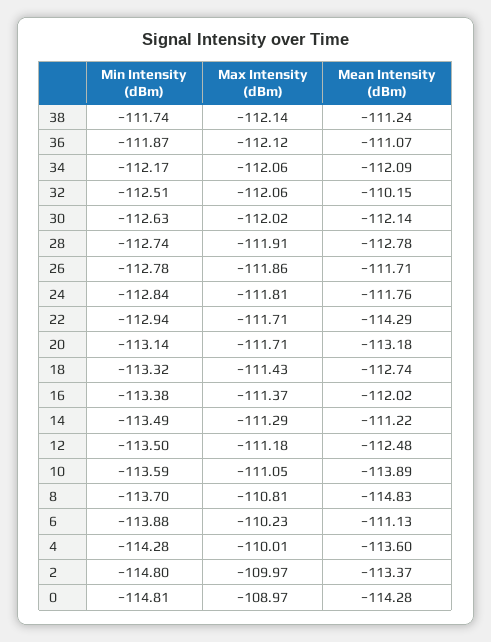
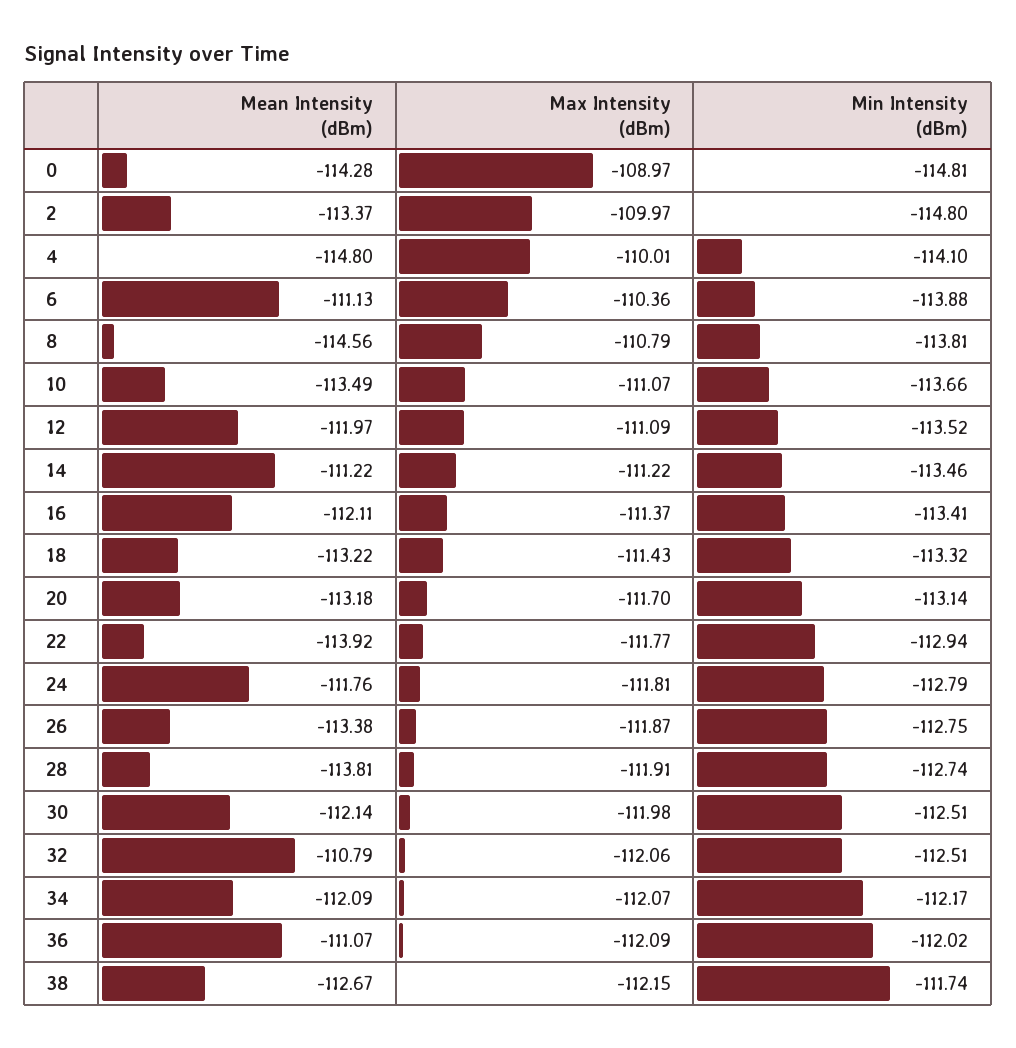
  {
    "Min Intensity (dBm)": {
      "38": -111.74,
-     "36": -111.87,
+     "36": -112.02,
      "34": -112.17,
      "32": -112.51,
-     "30": -112.63,
+     "30": -112.51,
      "28": -112.74,
-     "26": -112.78,
+     "26": -112.75,
-     "24": -112.84,
+     "24": -112.79,
      "22": -112.94,
      "20": -113.14,
      "18": -113.32,
-     "16": -113.38,
+     "16": -113.41,
-     "14": -113.49,
+     "14": -113.46,
-     "12": -113.5,
+     "12": -113.52,
-     "10": -113.59,
+     "10": -113.66,
-     "8": -113.7,
+     "8": -113.81,
      "6": -113.88,
-     "4": -114.28,
+     "4": -114.1,
      "2": -114.8,
      "0": -114.81
    },
    "Max Intensity (dBm)": {
-     "38": -112.14,
+     "38": -112.15,
-     "36": -112.12,
+     "36": -112.09,
-     "34": -112.06,
+     "34": -112.07,
      "32": -112.06,
-     "30": -112.02,
+     "30": -111.98,
      "28": -111.91,
-     "26": -111.86,
+     "26": -111.87,
      "24": -111.81,
-     "22": -111.71,
+     "22": -111.77,
-     "20": -111.71,
+     "20": -111.7,
      "18": -111.43,
      "16": -111.37,
-     "14": -111.29,
+     "14": -111.22,
-     "12": -111.18,
+     "12": -111.09,
-     "10": -111.05,
+     "10": -111.07,
-     "8": -110.81,
+     "8": -110.79,
-     "6": -110.23,
+     "6": -110.36,
      "4": -110.01,
      "2": -109.97,
      "0": -108.97
    },
    "Mean Intensity (dBm)": {
-     "38": -111.24,
+     "38": -112.67,
      "36": -111.07,
      "34": -112.09,
-     "32": -110.15,
+     "32": -110.79,
      "30": -112.14,
-     "28": -112.78,
+     "28": -113.81,
-     "26": -111.71,
+     "26": -113.38,
      "24": -111.76,
-     "22": -114.29,
+     "22": -113.92,
      "20": -113.18,
-     "18": -112.74,
+     "18": -113.22,
-     "16": -112.02,
+     "16": -112.11,
      "14": -111.22,
-     "12": -112.48,
+     "12": -111.97,
-     "10": -113.89,
+     "10": -113.49,
-     "8": -114.83,
+     "8": -114.56,
      "6": -111.13,
-     "4": -113.6,
+     "4": -114.8,
      "2": -113.37,
      "0": -114.28
    }
  }

